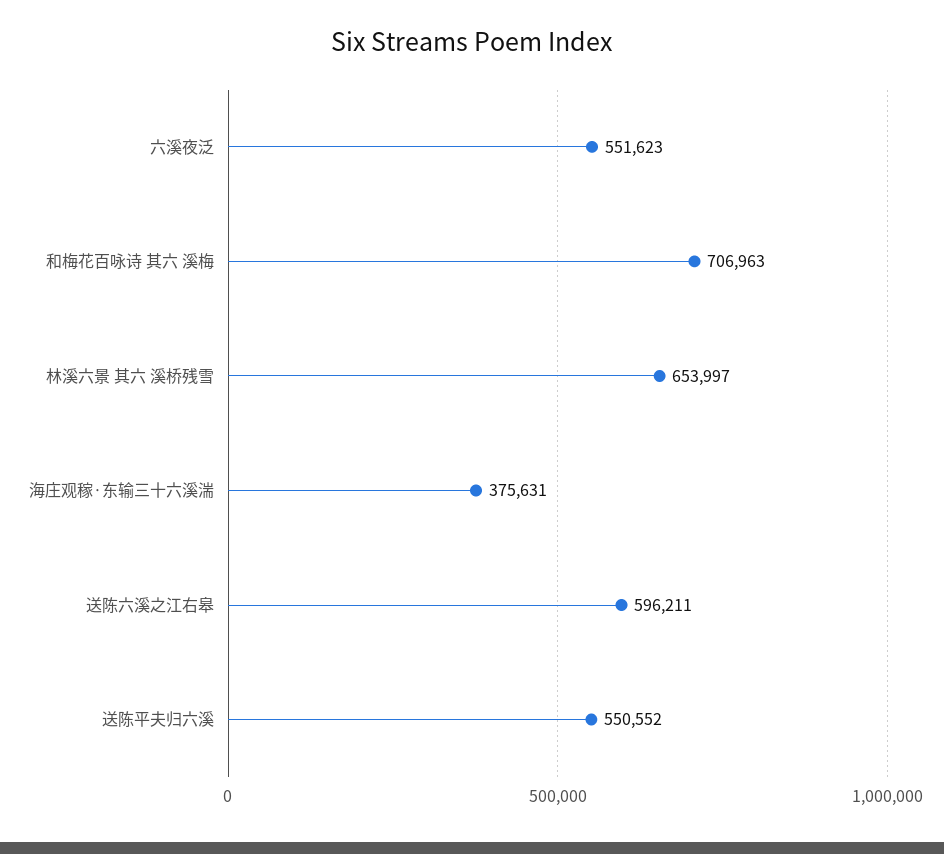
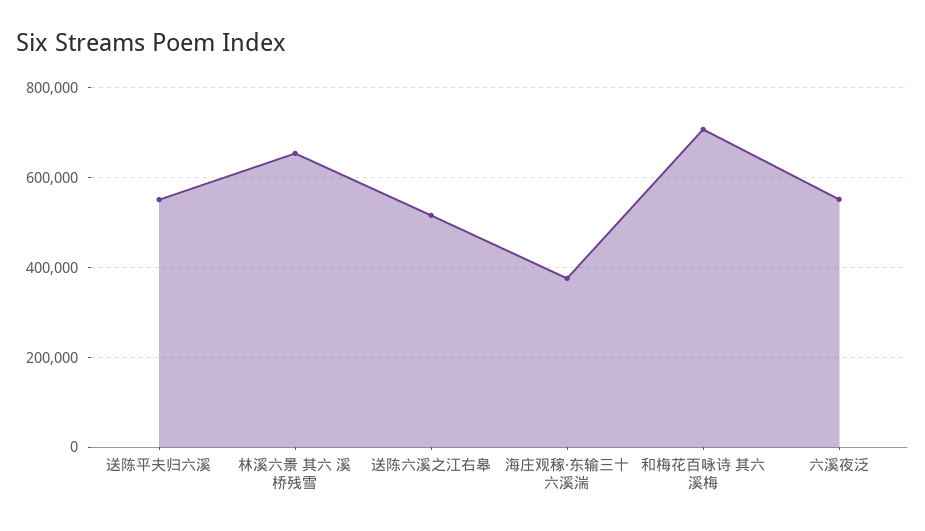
  {
    "六溪夜泛": 551623,
    "和梅花百咏诗 其六 溪梅": 706963,
    "林溪六景 其六 溪桥残雪": 653997,
    "海庄观稼·东输三十六溪湍": 375631,
-   "送陈六溪之江右皋": 596211,
+   "送陈六溪之江右皋": 520000,
    "送陈平夫归六溪": 550552
  }

